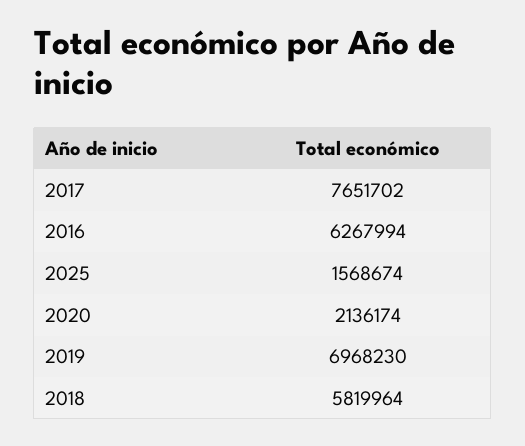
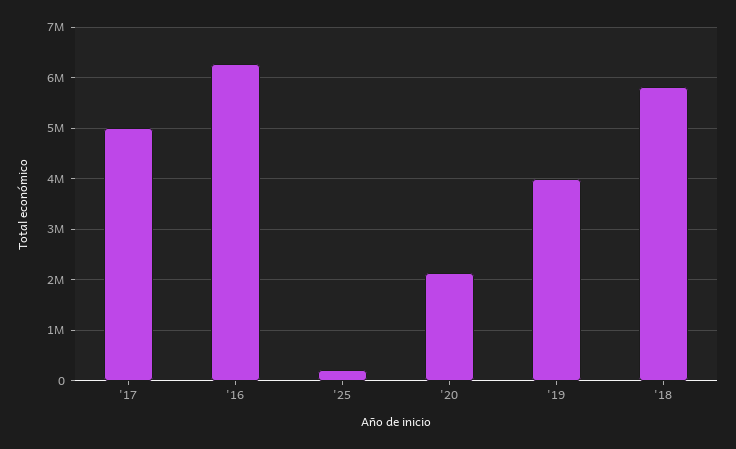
  {
-   "2017": 7651702,
+   "2017": 5000000,
    "2016": 6267994,
-   "2025": 1568674,
+   "2025": 200000,
    "2020": 2136174,
-   "2019": 6968230,
+   "2019": 4000000,
    "2018": 5819964
  }

